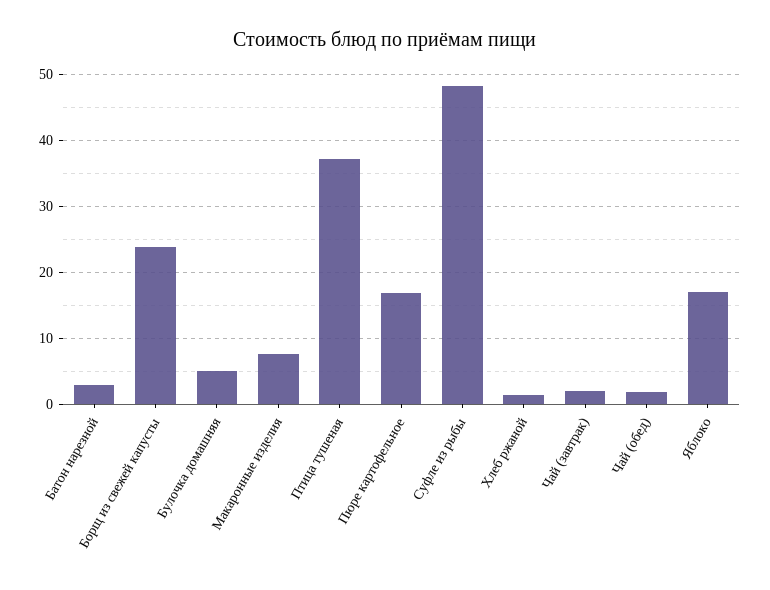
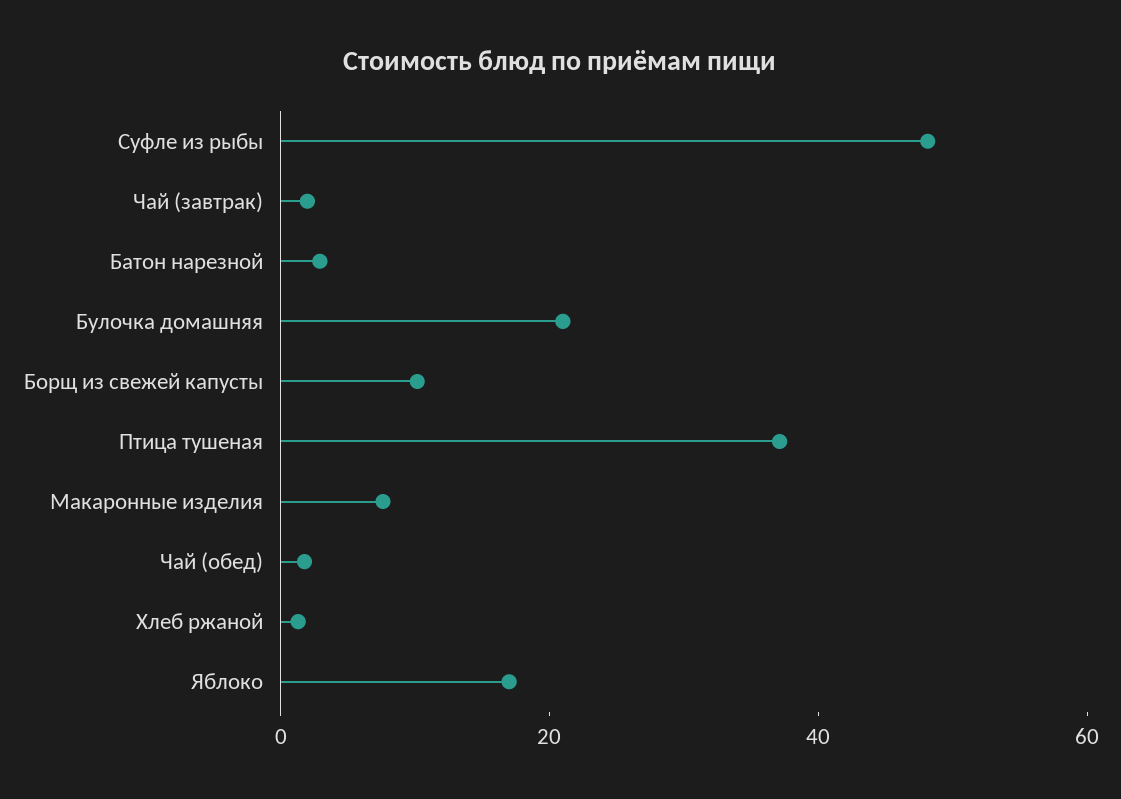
  {
    "Батон нарезной": 3,
-   "Борщ из свежей капусты": 24,
+   "Борщ из свежей капусты": 10,
-   "Булочка домашняя": 5,
+   "Булочка домашняя": 20,
    "Макаронные изделия": 8,
    "Птица тушеная": 37,
-   "Пюре картофельное": 17,
    "Суфле из рыбы": 48,
    "Хлеб ржаной": 1,
    "Чай (завтрак)": 2,
    "Чай (обед)": 2,
    "Яблоко": 17
  }

